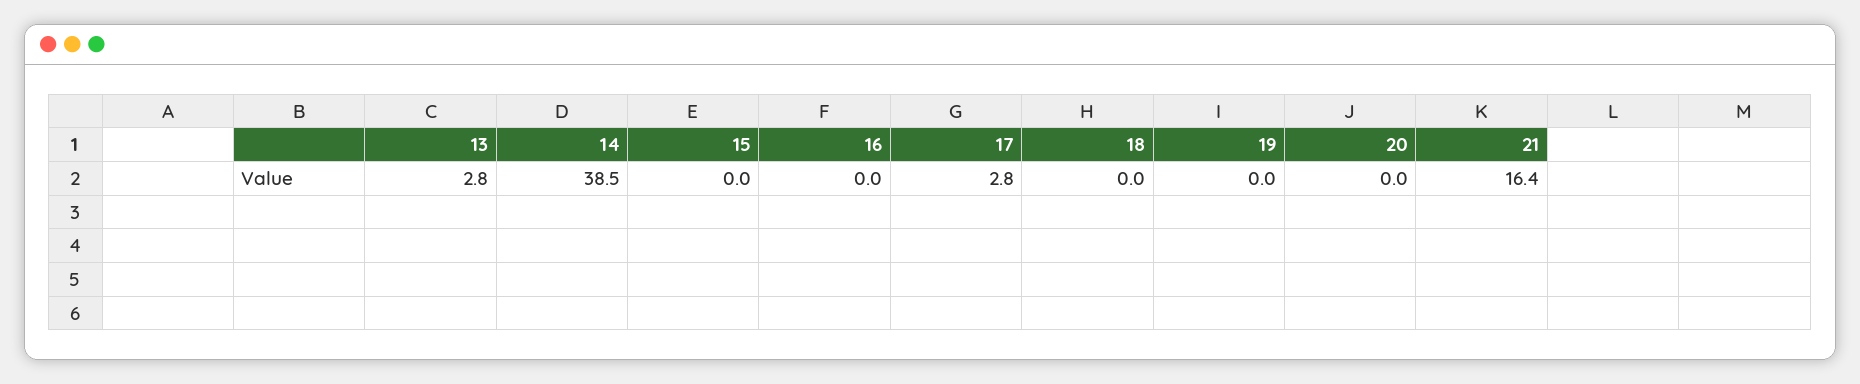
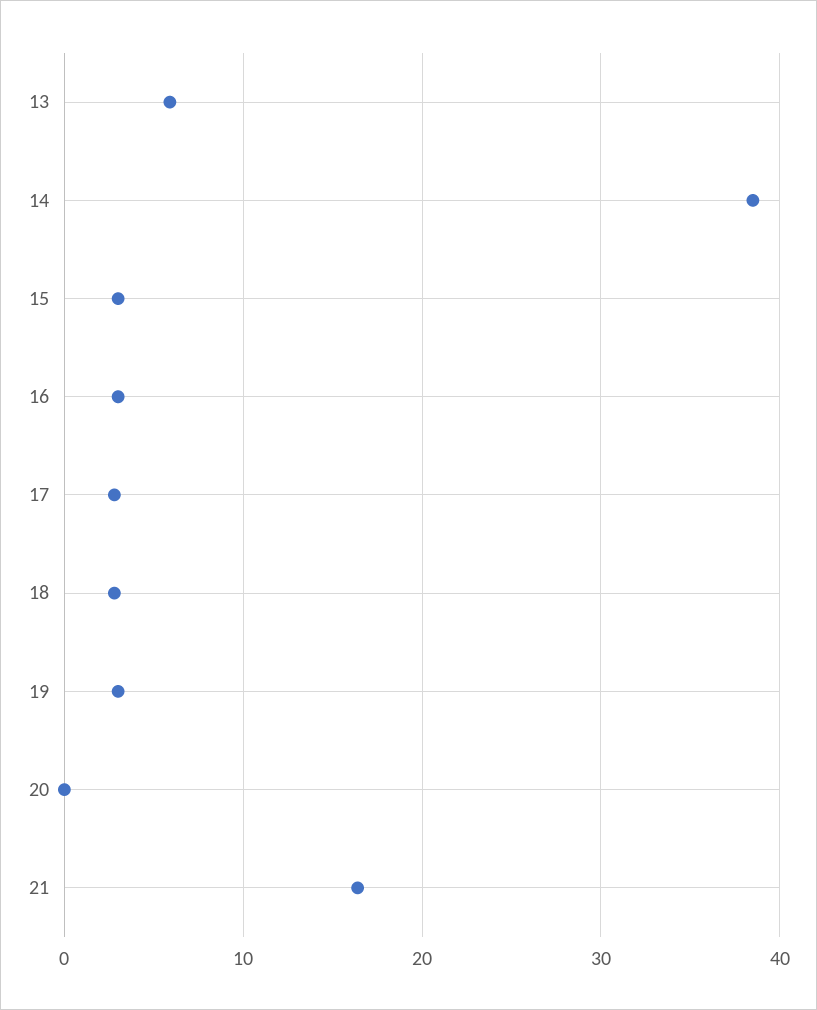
  {
-   "13": 2.8,
+   "13": 6,
    "14": 38.5,
-   "15": 0,
+   "15": 3,
-   "16": 0,
+   "16": 3,
    "17": 2.8,
-   "18": 0,
+   "18": 3,
-   "19": 0,
+   "19": 3,
    "20": 0,
    "21": 16.4
  }

